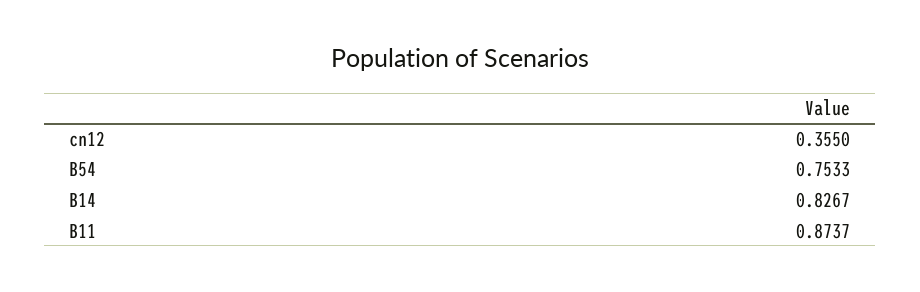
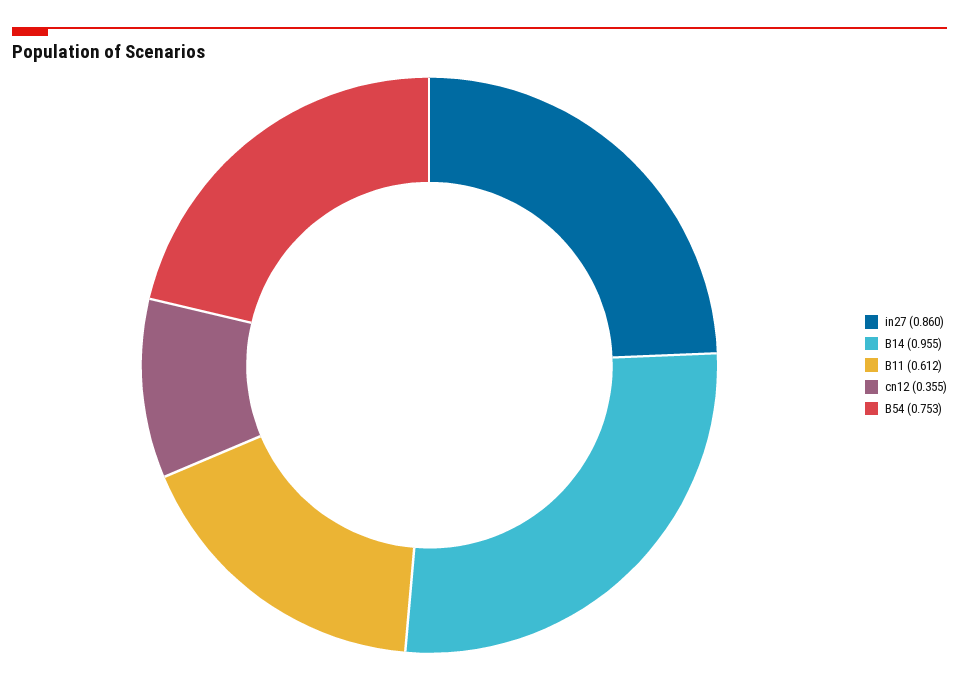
  {
    "cn12": 0.355,
    "B54": 0.7533,
-   "B14": 0.8267,
+   "B14": 0.955,
-   "B11": 0.8737
+   "B11": 0.612,
+   "in27": 0.86
  }

